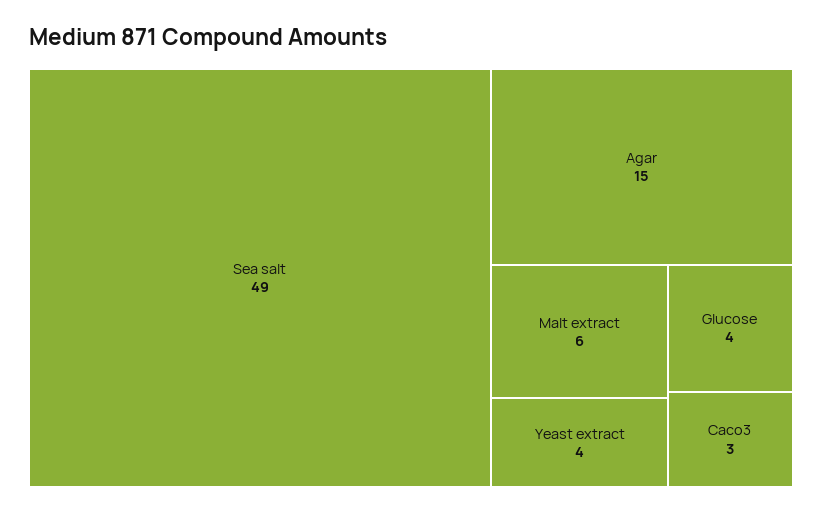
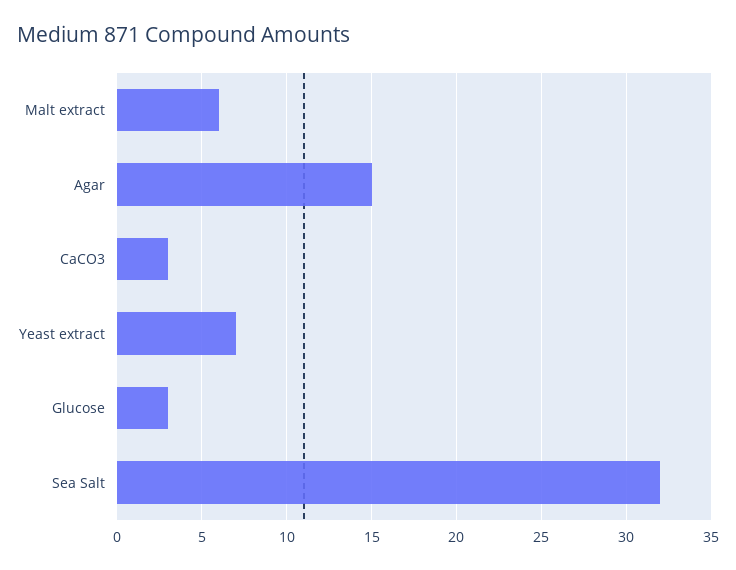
  {
-   "Sea salt": 49,
+   "Sea salt": 32,
    "Agar": 15,
    "Malt extract": 6,
-   "Yeast extract": 4,
+   "Yeast extract": 7,
-   "Glucose": 4,
+   "Glucose": 3,
    "Caco3": 3
  }

